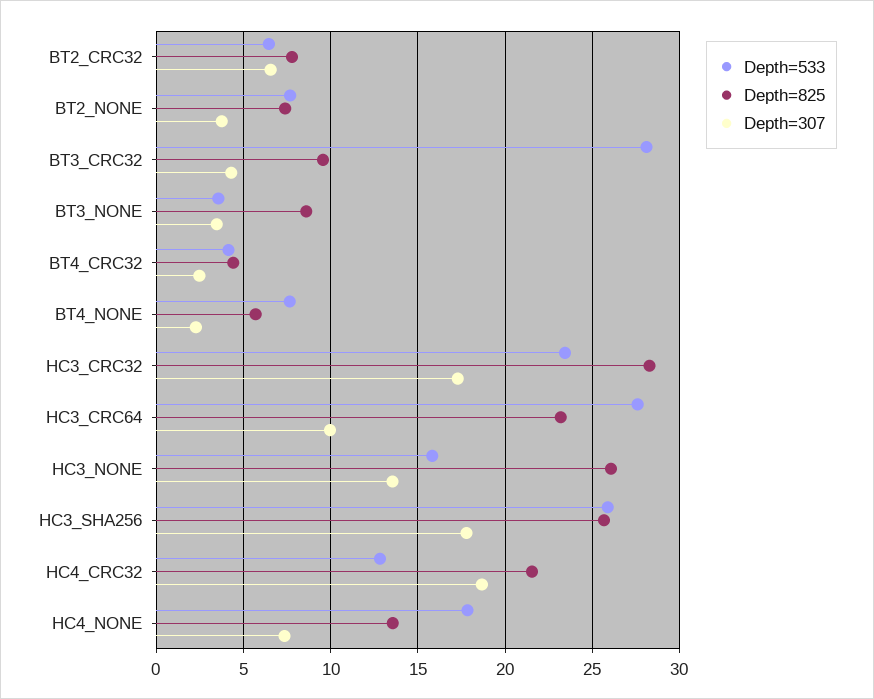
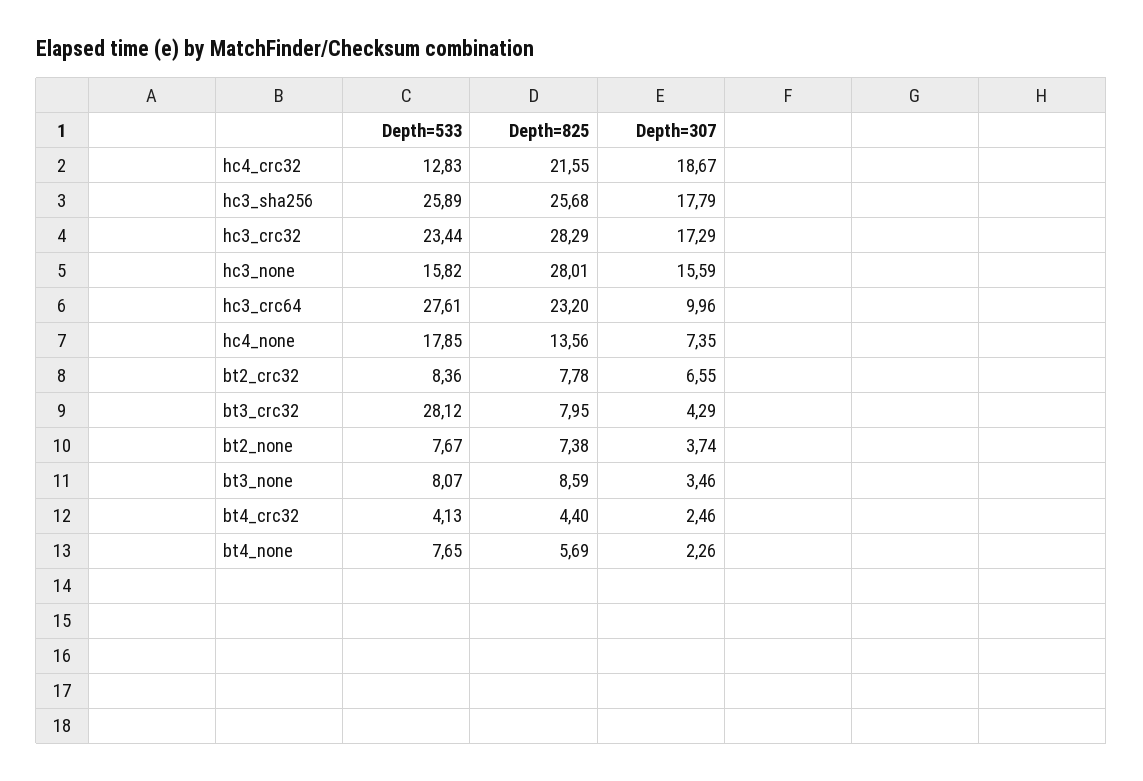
  {
    "Depth=533": {
-     "BT2_CRC32": 6.5,
+     "BT2_CRC32": 8.36,
      "BT2_NONE": 7.67,
      "BT3_CRC32": 28.12,
-     "BT3_NONE": 3.5,
+     "BT3_NONE": 8.07,
      "BT4_CRC32": 4.13,
      "BT4_NONE": 7.65,
      "HC3_CRC32": 23.44,
      "HC3_CRC64": 27.61,
      "HC3_NONE": 15.82,
      "HC3_SHA256": 25.89,
      "HC4_CRC32": 12.83,
      "HC4_NONE": 17.85
    },
    "Depth=825": {
      "BT2_CRC32": 7.78,
      "BT2_NONE": 7.38,
-     "BT3_CRC32": 9.5,
+     "BT3_CRC32": 7.95,
      "BT3_NONE": 8.59,
      "BT4_CRC32": 4.4,
      "BT4_NONE": 5.69,
      "HC3_CRC32": 28.29,
      "HC3_CRC64": 23.2,
-     "HC3_NONE": 26,
+     "HC3_NONE": 28.01,
      "HC3_SHA256": 25.68,
      "HC4_CRC32": 21.55,
      "HC4_NONE": 13.56
    },
    "Depth=307": {
      "BT2_CRC32": 6.55,
      "BT2_NONE": 3.74,
      "BT3_CRC32": 4.29,
      "BT3_NONE": 3.46,
      "BT4_CRC32": 2.46,
      "BT4_NONE": 2.26,
      "HC3_CRC32": 17.29,
      "HC3_CRC64": 9.96,
-     "HC3_NONE": 13.5,
+     "HC3_NONE": 15.59,
      "HC3_SHA256": 17.79,
      "HC4_CRC32": 18.67,
      "HC4_NONE": 7.35
    }
  }

